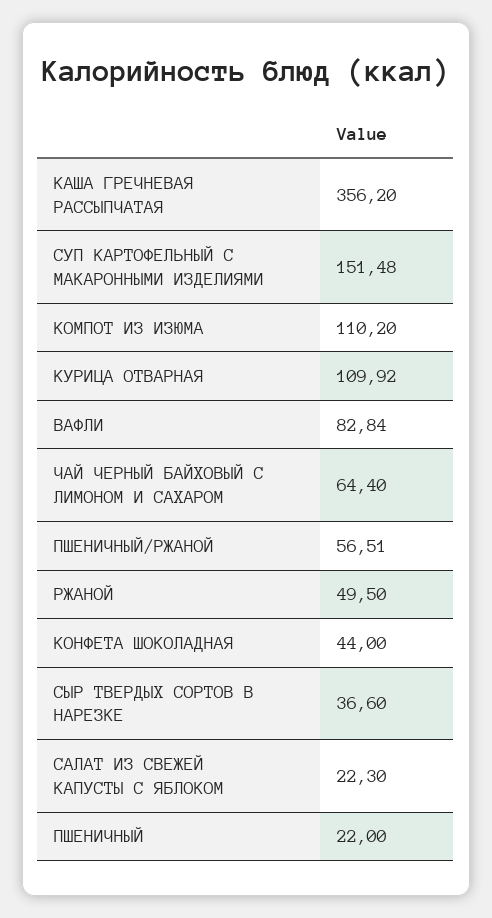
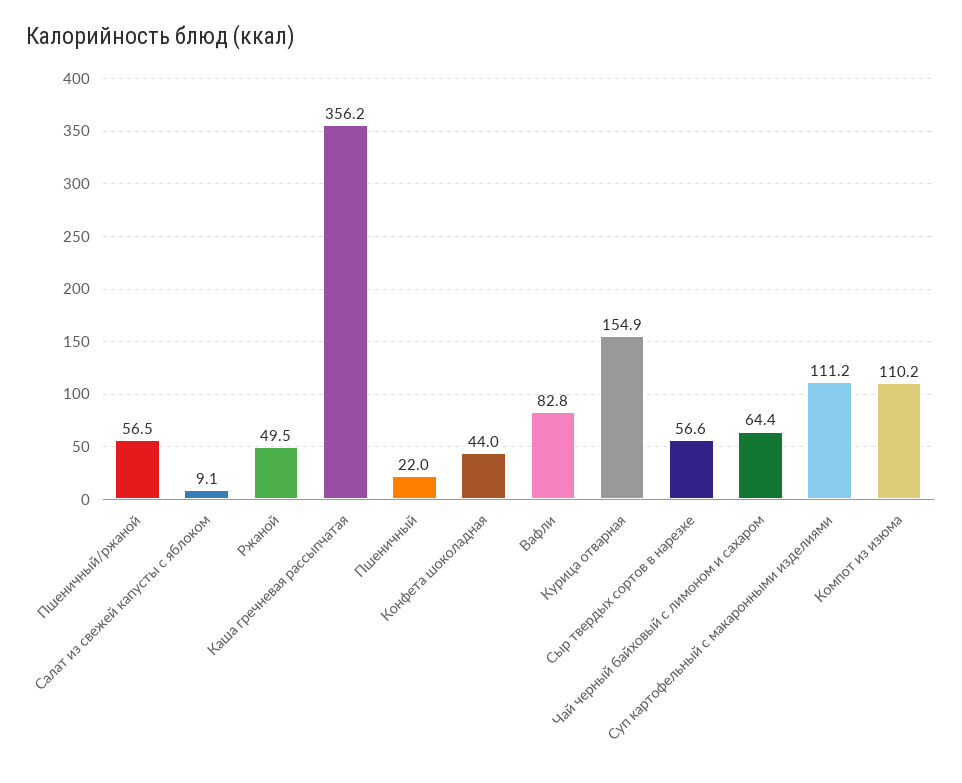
  {
    "КАША ГРЕЧНЕВАЯ РАССЫПЧАТАЯ": 356.2,
-   "СУП КАРТОФЕЛЬНЫЙ С МАКАРОННЫМИ ИЗДЕЛИЯМИ": 151.48,
+   "СУП КАРТОФЕЛЬНЫЙ С МАКАРОННЫМИ ИЗДЕЛИЯМИ": 111.2,
    "КОМПОТ ИЗ ИЗЮМА": 110.2,
-   "КУРИЦА ОТВАРНАЯ": 109.92,
+   "КУРИЦА ОТВАРНАЯ": 154.9,
    "ВАФЛИ": 82.84,
    "ЧАЙ ЧЕРНЫЙ БАЙХОВЫЙ С ЛИМОНОМ И САХАРОМ": 64.4,
    "ПШЕНИЧНЫЙ/РЖАНОЙ": 56.51,
    "РЖАНОЙ": 49.5,
    "КОНФЕТА ШОКОЛАДНАЯ": 44,
-   "СЫР ТВЕРДЫХ СОРТОВ В НАРЕЗКЕ": 36.6,
+   "СЫР ТВЕРДЫХ СОРТОВ В НАРЕЗКЕ": 56.6,
-   "САЛАТ ИЗ СВЕЖЕЙ КАПУСТЫ С ЯБЛОКОМ": 22.3,
+   "САЛАТ ИЗ СВЕЖЕЙ КАПУСТЫ С ЯБЛОКОМ": 9.1,
    "ПШЕНИЧНЫЙ": 22
  }

